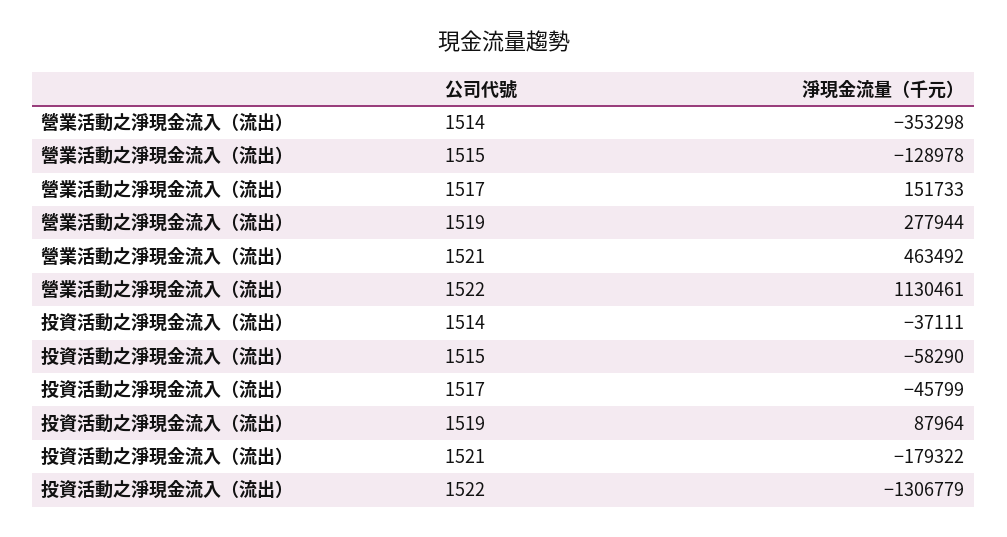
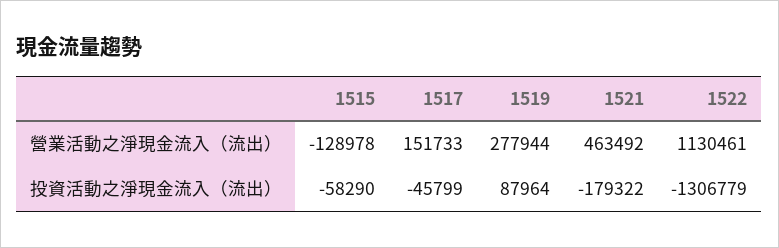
  {
    "營業活動之淨現金流入（流出）": {
-     "1514": -353298,
      "1515": -128978,
      "1517": 151733,
      "1519": 277944,
      "1521": 463492,
      "1522": 1130461
    },
    "投資活動之淨現金流入（流出）": {
-     "1514": -37111,
      "1515": -58290,
      "1517": -45799,
      "1519": 87964,
      "1521": -179322,
      "1522": -1306779
    }
  }

